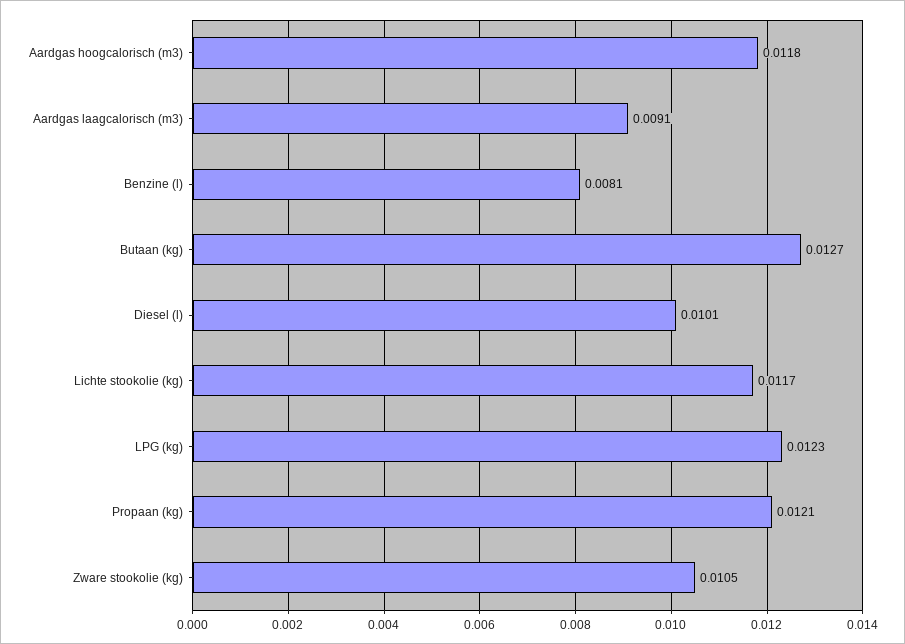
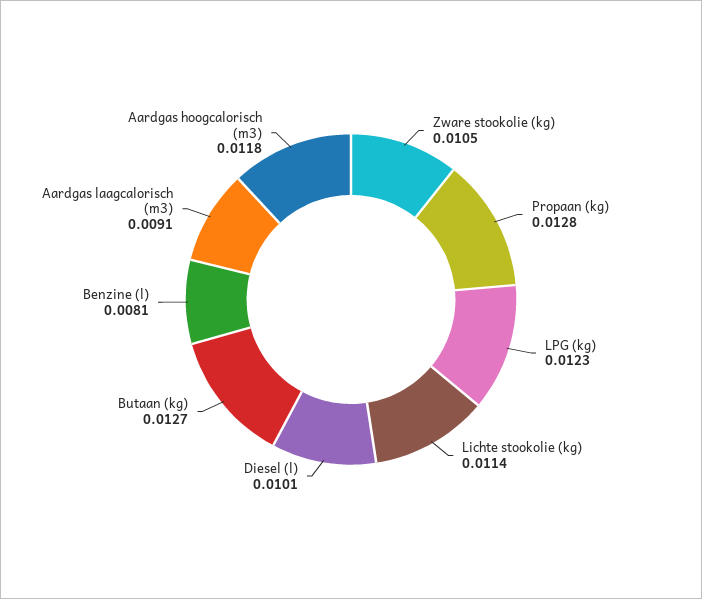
  {
    "Aardgas hoogcalorisch (m3)": 0.0118,
    "Aardgas laagcalorisch (m3)": 0.0091,
    "Benzine (l)": 0.0081,
    "Butaan (kg)": 0.0127,
    "Diesel (l)": 0.0101,
-   "Lichte stookolie (kg)": 0.0117,
+   "Lichte stookolie (kg)": 0.0114,
    "LPG (kg)": 0.0123,
-   "Propaan (kg)": 0.0121,
+   "Propaan (kg)": 0.0128,
    "Zware stookolie (kg)": 0.0105
  }

